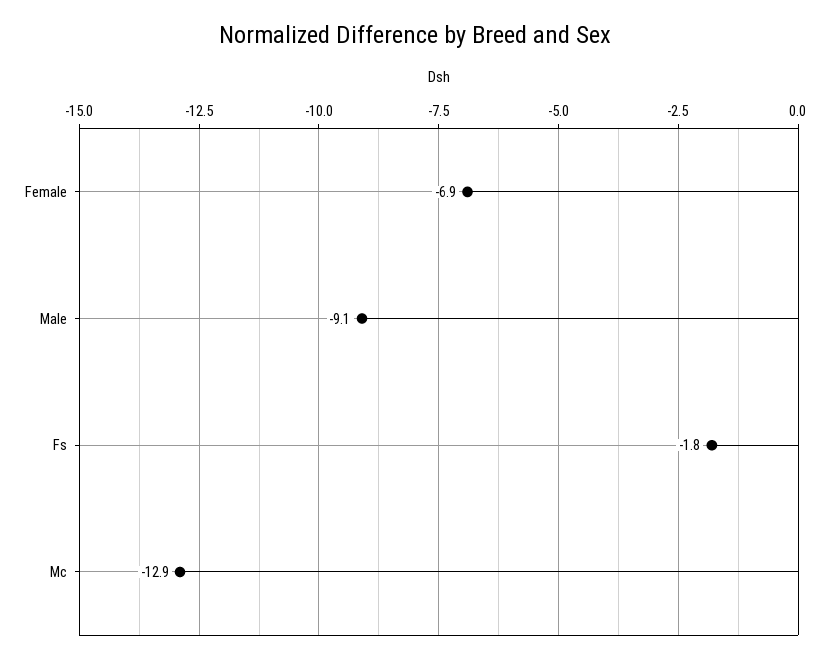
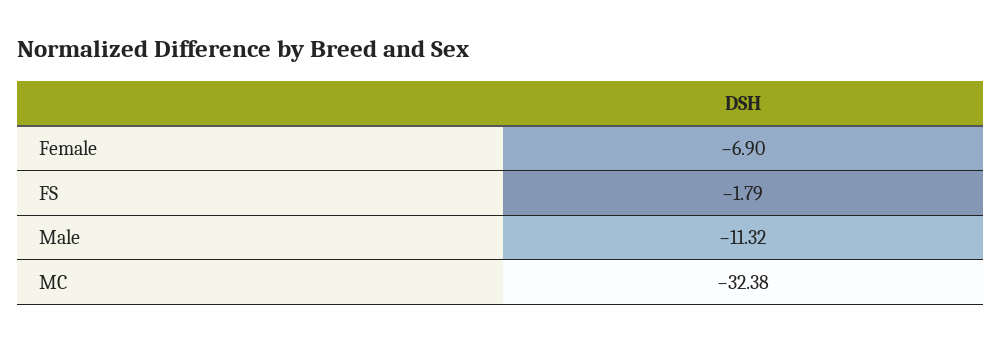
  {
    "Female": -6.9,
-   "Male": -9.1,
+   "Male": -11.32,
    "Fs": -1.79,
-   "Mc": -12.9
+   "Mc": -32.38
  }

